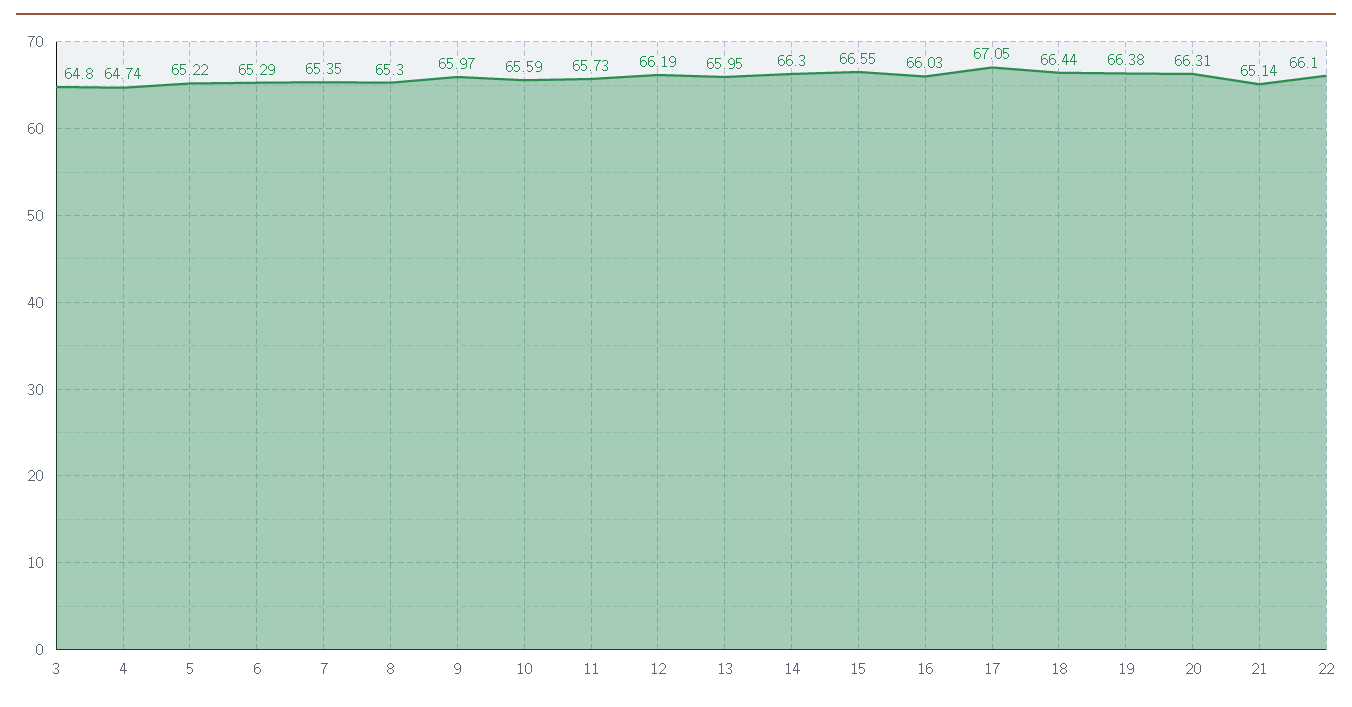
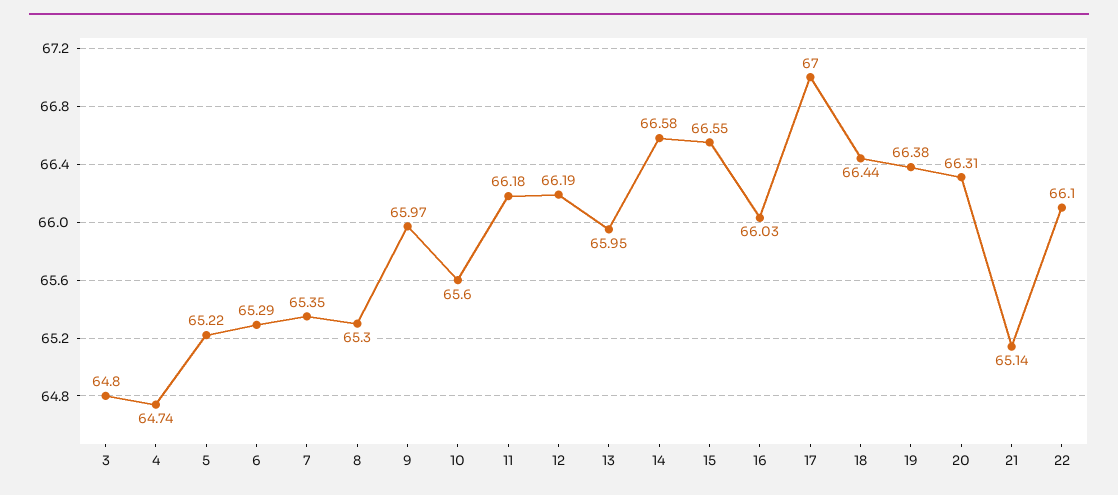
  {
    "3": 64.8,
    "4": 64.74,
    "5": 65.22,
    "6": 65.29,
    "7": 65.35,
    "8": 65.3,
    "9": 65.97,
-   "10": 65.59,
+   "10": 65.6,
-   "11": 65.73,
+   "11": 66.18,
    "12": 66.19,
    "13": 65.95,
-   "14": 66.3,
+   "14": 66.58,
    "15": 66.55,
    "16": 66.03,
-   "17": 67.05,
+   "17": 67,
    "18": 66.44,
    "19": 66.38,
    "20": 66.31,
    "21": 65.14,
    "22": 66.1
  }

